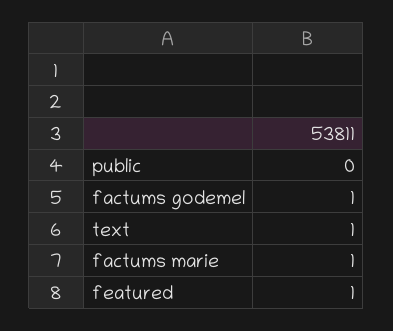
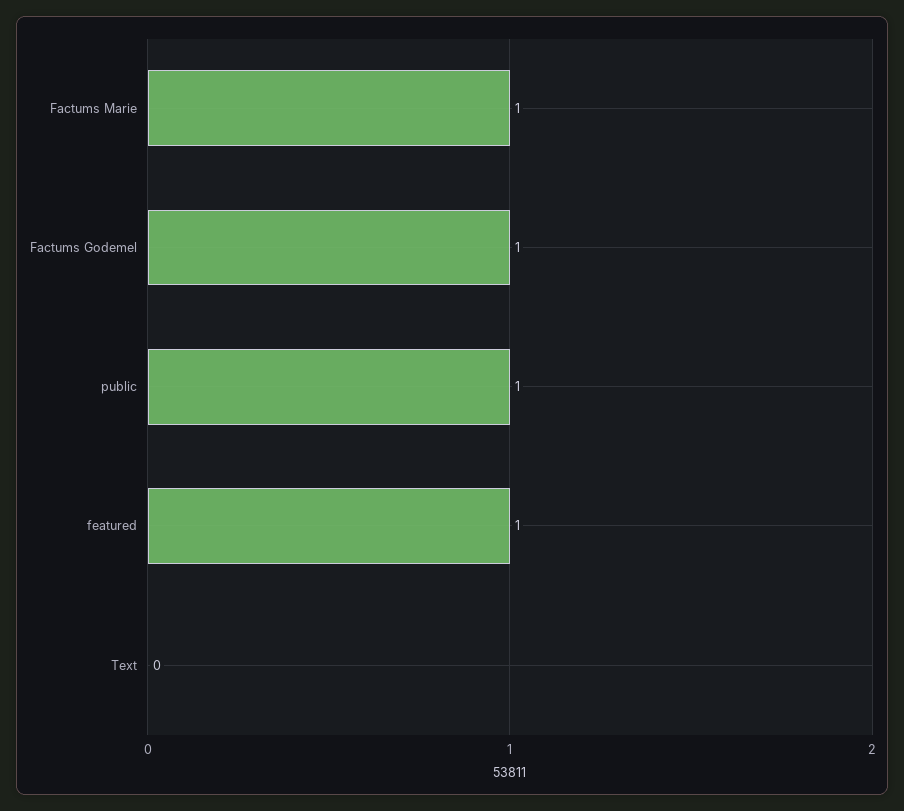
  {
-   "public": 0,
+   "public": 1,
    "factums godemel": 1,
-   "text": 1,
+   "text": 0,
    "factums marie": 1,
    "featured": 1
  }

